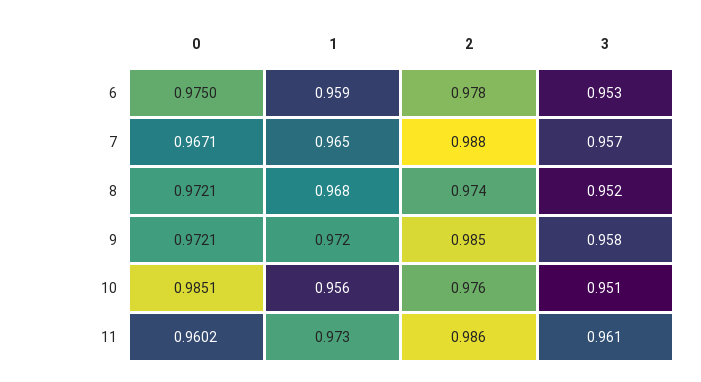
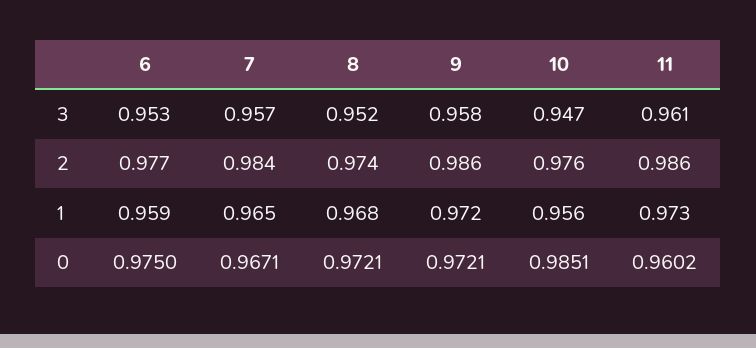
  {
    "0": {
      "6": 0.975,
      "7": 0.9671,
      "8": 0.9721,
      "9": 0.9721,
      "10": 0.9851,
      "11": 0.9602
    },
    "1": {
      "6": 0.959,
      "7": 0.965,
      "8": 0.968,
      "9": 0.972,
      "10": 0.956,
      "11": 0.973
    },
    "2": {
-     "6": 0.978,
+     "6": 0.977,
-     "7": 0.988,
+     "7": 0.984,
      "8": 0.974,
-     "9": 0.985,
+     "9": 0.986,
      "10": 0.976,
      "11": 0.986
    },
    "3": {
      "6": 0.953,
      "7": 0.957,
      "8": 0.952,
      "9": 0.958,
-     "10": 0.951,
+     "10": 0.947,
      "11": 0.961
    }
  }

